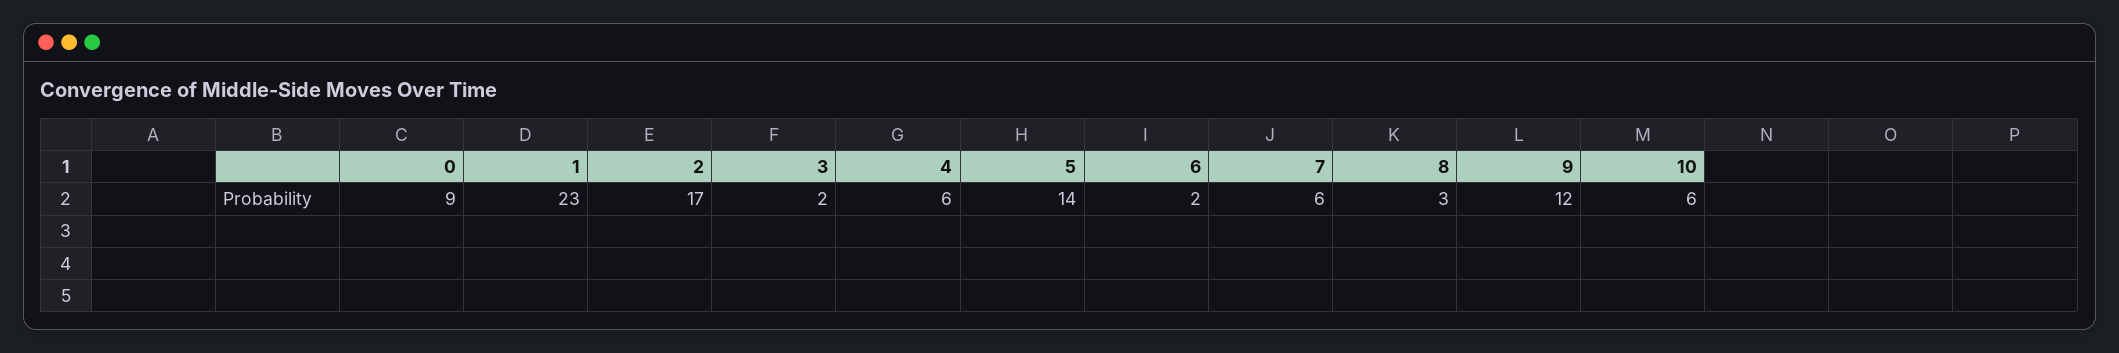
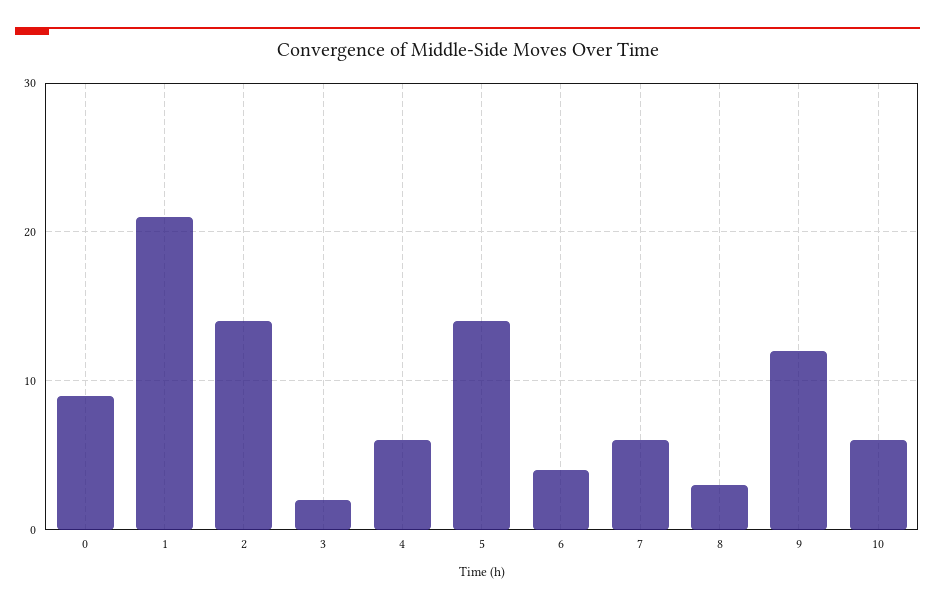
  {
    "0": 9,
-   "1": 23,
+   "1": 21,
-   "2": 17,
+   "2": 14,
    "3": 2,
    "4": 6,
    "5": 14,
-   "6": 2,
+   "6": 4,
    "7": 6,
    "8": 3,
    "9": 12,
    "10": 6
  }

